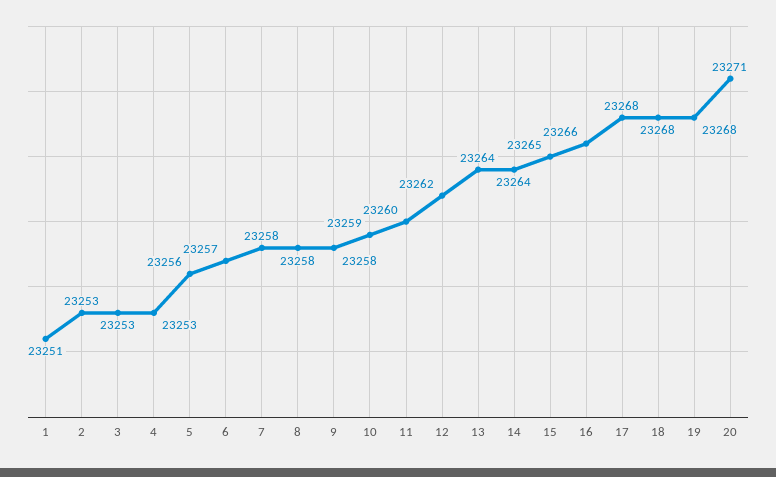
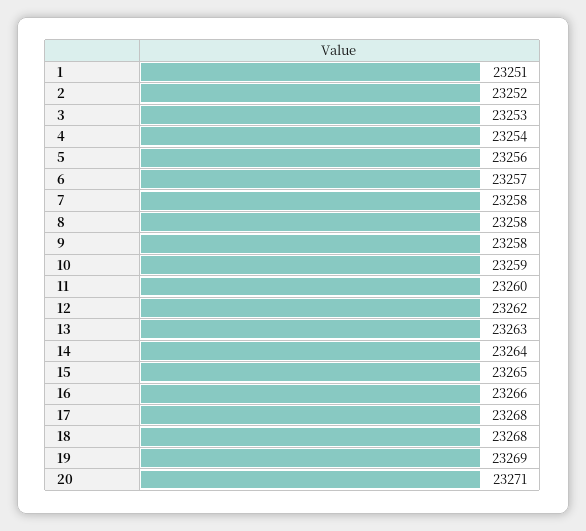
  {
    "1": 23251,
-   "2": 23253,
+   "2": 23252,
    "3": 23253,
-   "4": 23253,
+   "4": 23254,
    "5": 23256,
    "6": 23257,
    "7": 23258,
    "8": 23258,
    "9": 23258,
    "10": 23259,
    "11": 23260,
    "12": 23262,
-   "13": 23264,
+   "13": 23263,
    "14": 23264,
    "15": 23265,
    "16": 23266,
    "17": 23268,
    "18": 23268,
-   "19": 23268,
+   "19": 23269,
    "20": 23271
  }

